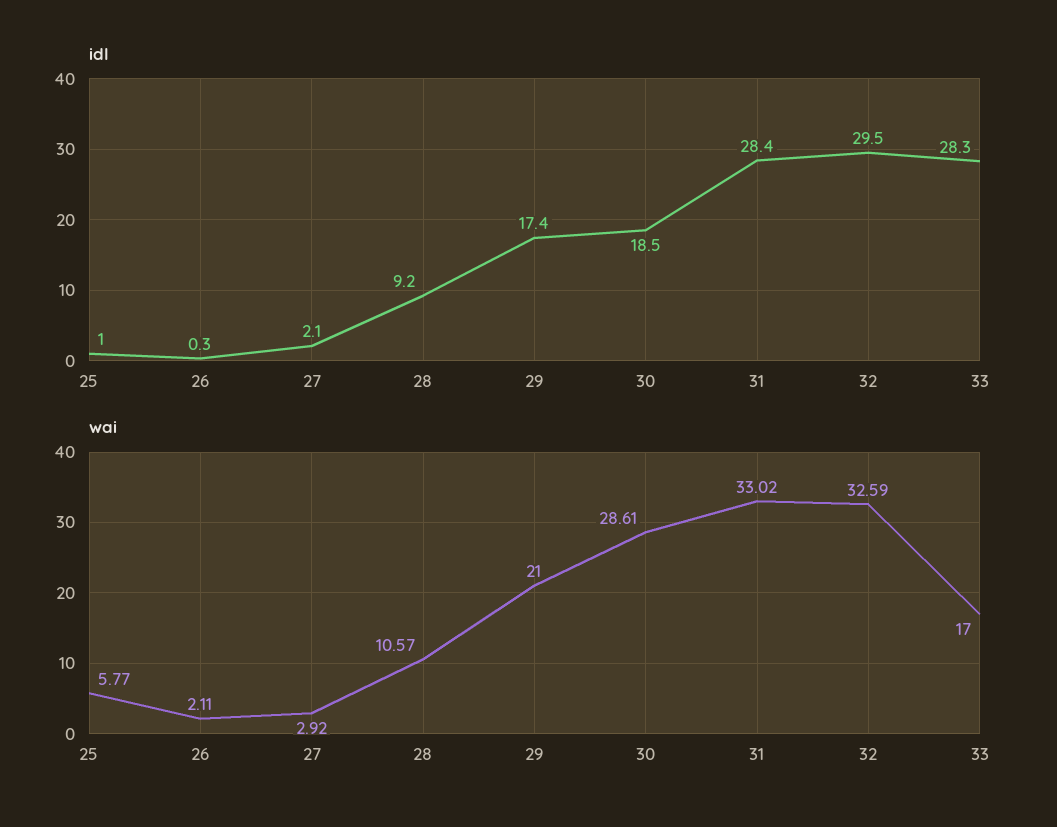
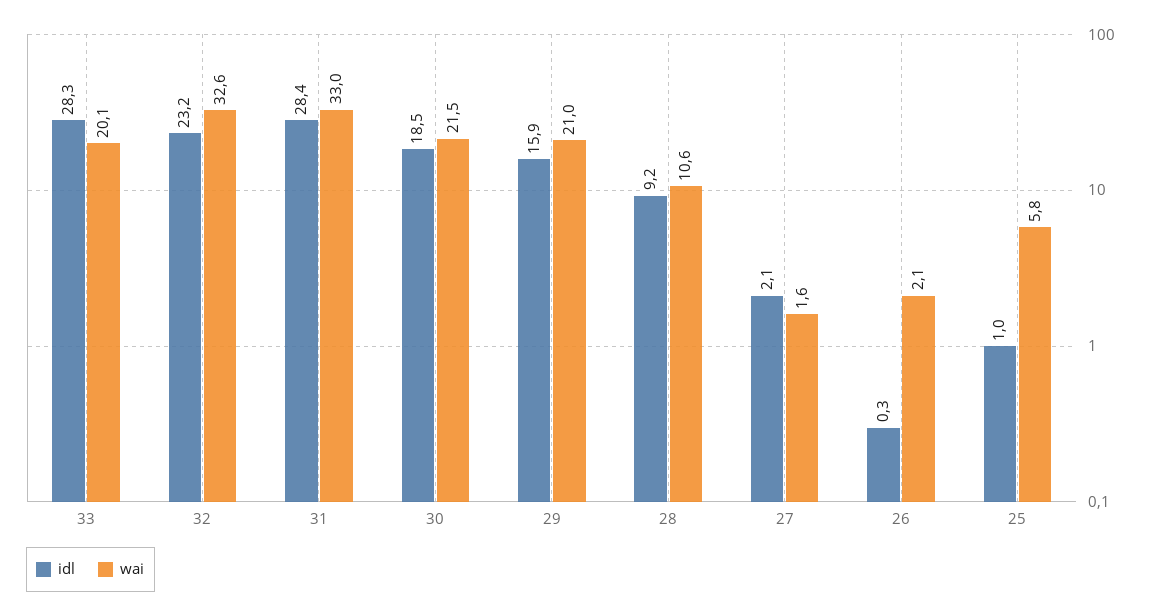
  {
    "idl": {
      "25": 1,
      "26": 0.3,
      "27": 2.1,
      "28": 9.2,
-     "29": 17.4,
+     "29": 15.9,
      "30": 18.5,
      "31": 28.4,
-     "32": 29.5,
+     "32": 23.2,
      "33": 28.3
    },
    "wai": {
      "25": 5.77,
      "26": 2.11,
-     "27": 2.92,
+     "27": 1.6,
      "28": 10.57,
      "29": 21,
-     "30": 28.61,
+     "30": 21.5,
      "31": 33.02,
      "32": 32.59,
-     "33": 17
+     "33": 20.1
    }
  }

